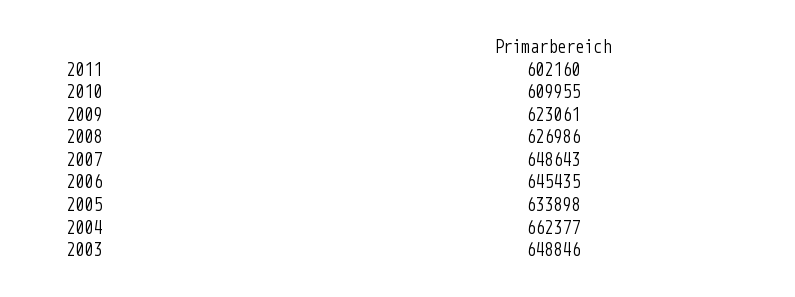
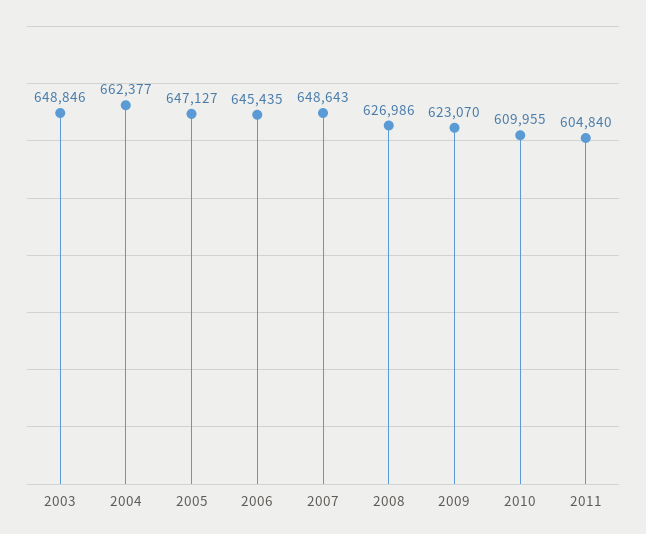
  {
-   "2011": 602160,
+   "2011": 604840,
    "2010": 609955,
-   "2009": 623061,
+   "2009": 623070,
    "2008": 626986,
    "2007": 648643,
    "2006": 645435,
-   "2005": 633898,
+   "2005": 647127,
    "2004": 662377,
    "2003": 648846
  }

